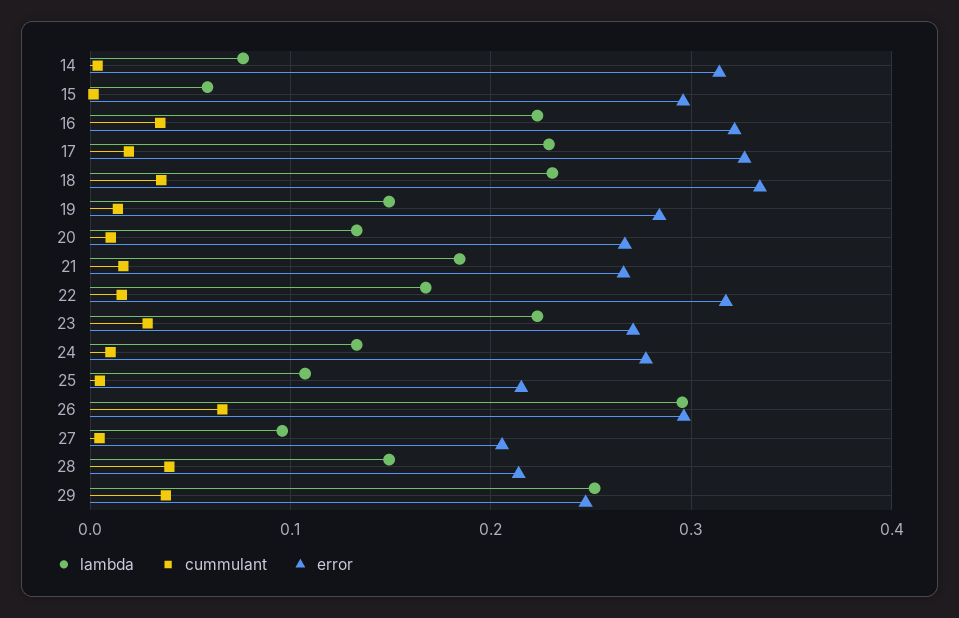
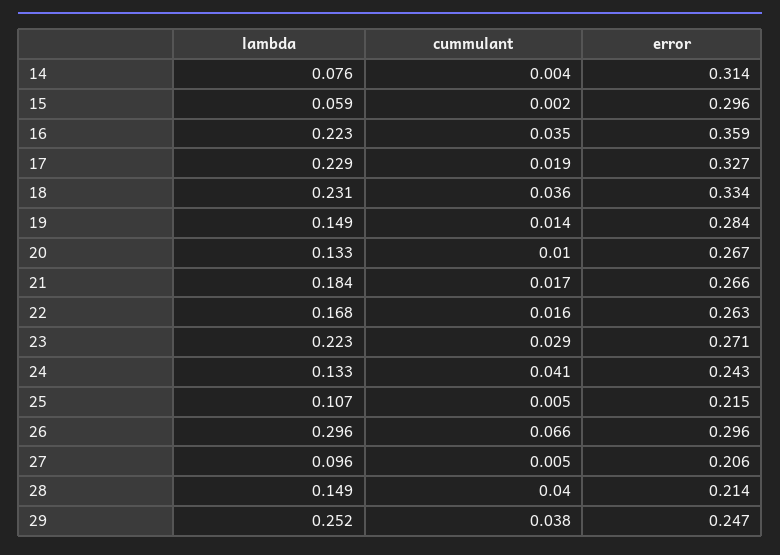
  {
    "lambda": {
      "14": 0.076,
      "15": 0.059,
      "16": 0.223,
      "17": 0.229,
      "18": 0.231,
      "19": 0.149,
      "20": 0.133,
      "21": 0.184,
      "22": 0.168,
      "23": 0.223,
      "24": 0.133,
      "25": 0.107,
      "26": 0.296,
      "27": 0.096,
      "28": 0.149,
      "29": 0.252
    },
    "cummulant": {
      "14": 0.004,
      "15": 0.002,
      "16": 0.035,
      "17": 0.019,
      "18": 0.036,
      "19": 0.014,
      "20": 0.01,
      "21": 0.017,
      "22": 0.016,
      "23": 0.029,
-     "24": 0.01,
+     "24": 0.041,
      "25": 0.005,
      "26": 0.066,
      "27": 0.005,
      "28": 0.04,
      "29": 0.038
    },
    "error": {
      "14": 0.314,
      "15": 0.296,
-     "16": 0.32,
+     "16": 0.359,
      "17": 0.327,
      "18": 0.334,
      "19": 0.284,
      "20": 0.267,
      "21": 0.266,
-     "22": 0.32,
+     "22": 0.263,
      "23": 0.271,
-     "24": 0.28,
+     "24": 0.243,
      "25": 0.215,
      "26": 0.296,
      "27": 0.206,
      "28": 0.214,
      "29": 0.247
    }
  }

